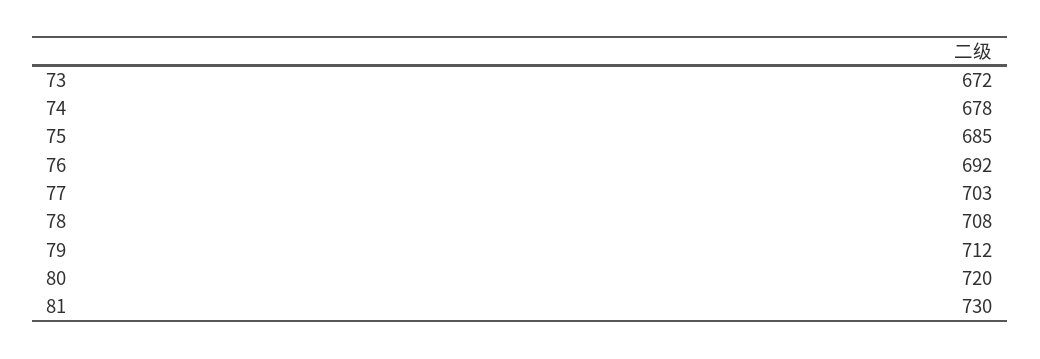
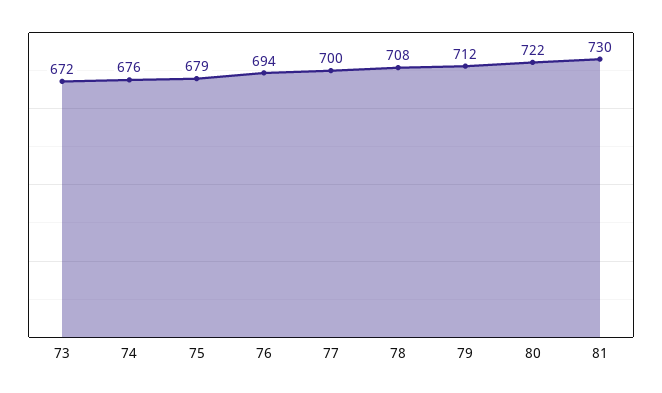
  {
    "73": 672,
-   "74": 678,
+   "74": 676,
-   "75": 685,
+   "75": 679,
-   "76": 692,
+   "76": 694,
-   "77": 703,
+   "77": 700,
    "78": 708,
    "79": 712,
-   "80": 720,
+   "80": 722,
    "81": 730
  }

